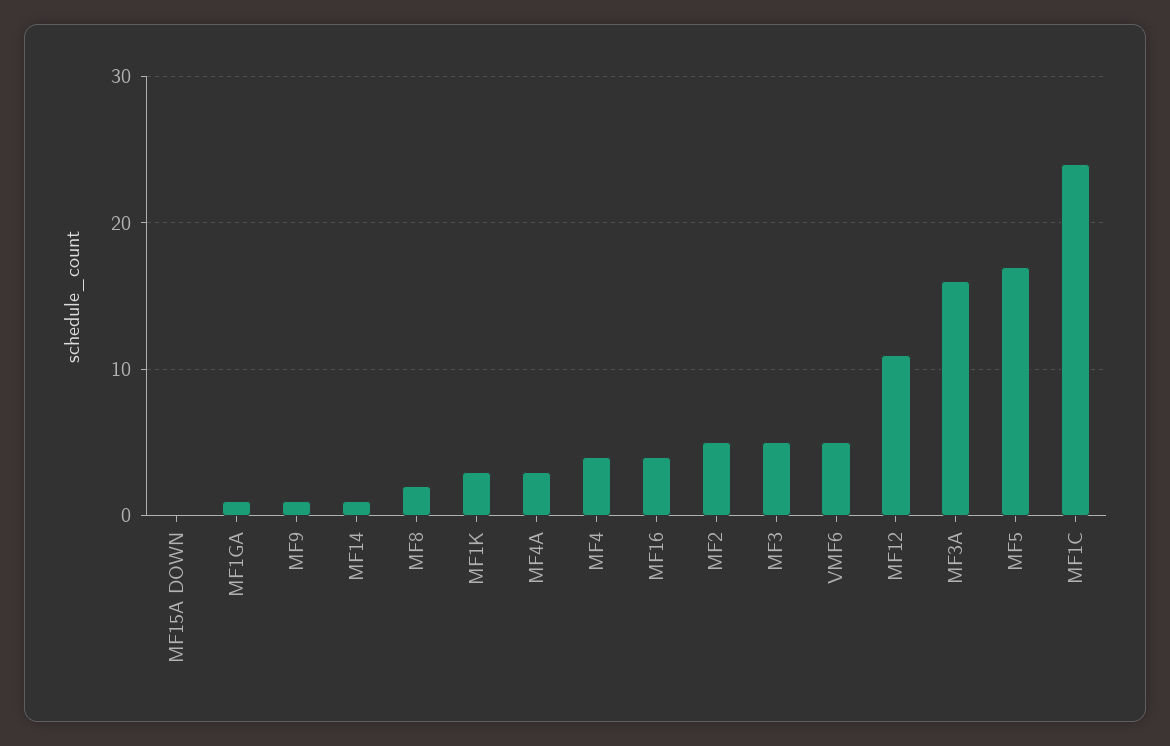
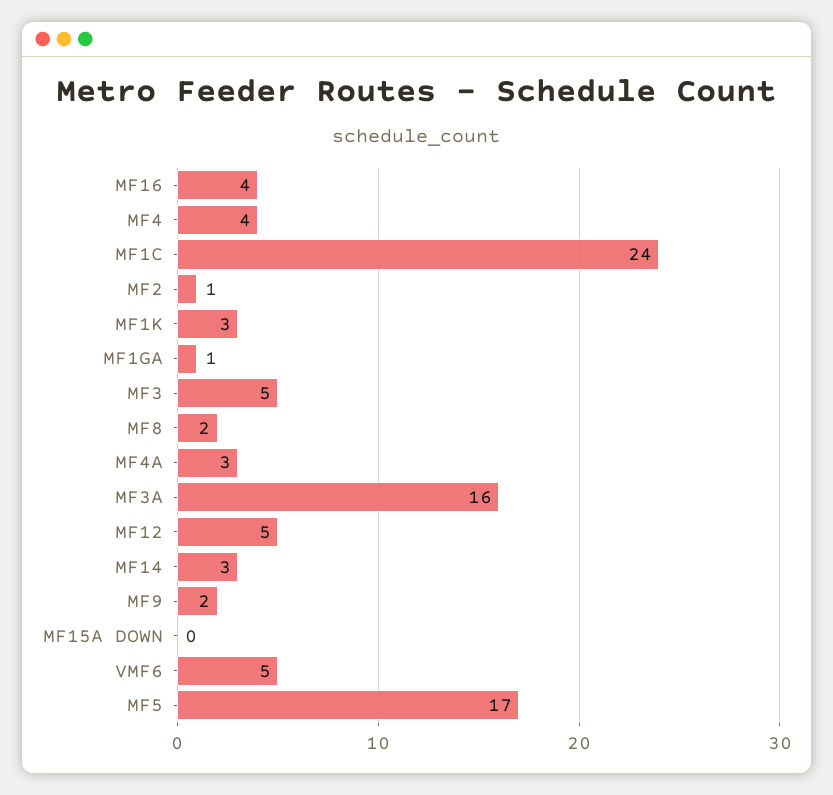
  {
    "MF15A DOWN": 0,
    "MF1GA": 1,
-   "MF9": 1,
+   "MF9": 2,
-   "MF14": 1,
+   "MF14": 3,
    "MF8": 2,
    "MF1K": 3,
    "MF4A": 3,
    "MF4": 4,
    "MF16": 4,
-   "MF2": 5,
+   "MF2": 1,
    "MF3": 5,
    "VMF6": 5,
-   "MF12": 11,
+   "MF12": 5,
    "MF3A": 16,
    "MF5": 17,
    "MF1C": 24
  }

